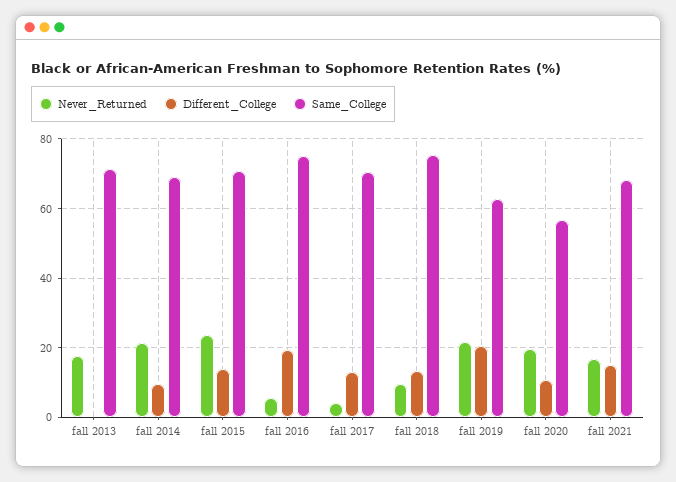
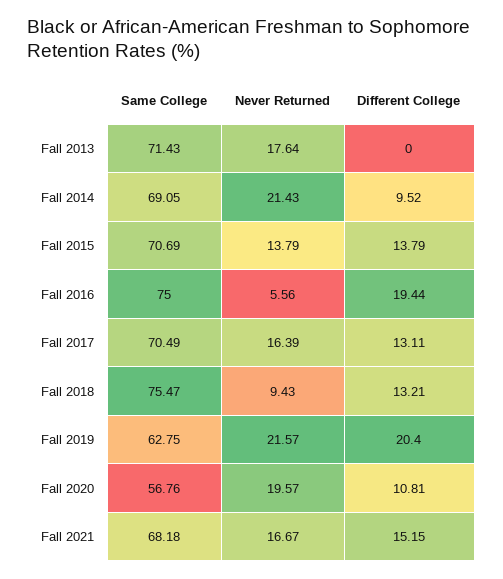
  {
    "Never_Returned": {
      "fall 2013": 17.64,
      "fall 2014": 21.43,
-     "fall 2015": 24,
+     "fall 2015": 13.79,
      "fall 2016": 5.56,
-     "fall 2017": 4,
+     "fall 2017": 16.39,
      "fall 2018": 9.43,
      "fall 2019": 21.57,
      "fall 2020": 19.57,
      "fall 2021": 16.67
    },
    "Different_College": {
      "fall 2013": 0,
      "fall 2014": 9.52,
      "fall 2015": 13.79,
      "fall 2016": 19.44,
      "fall 2017": 13.11,
      "fall 2018": 13.21,
      "fall 2019": 20.4,
      "fall 2020": 10.81,
      "fall 2021": 15.15
    },
    "Same_College": {
      "fall 2013": 71.43,
      "fall 2014": 69.05,
      "fall 2015": 70.69,
      "fall 2016": 75,
      "fall 2017": 70.49,
      "fall 2018": 75.47,
      "fall 2019": 62.75,
      "fall 2020": 56.76,
      "fall 2021": 68.18
    }
  }

